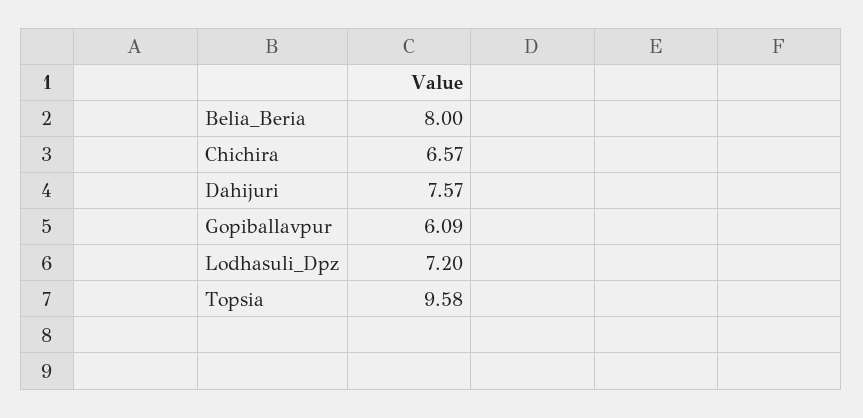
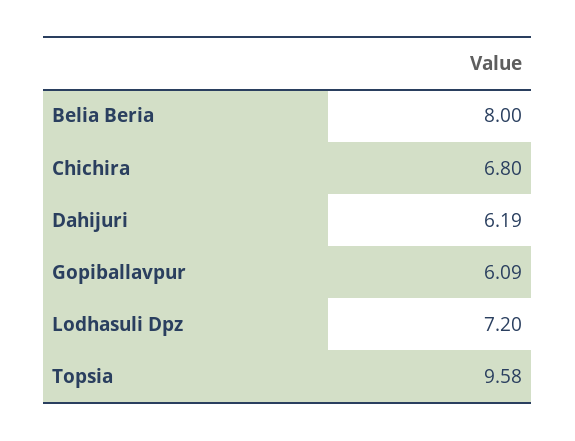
  {
    "Belia_Beria": 8,
-   "Chichira": 6.57,
+   "Chichira": 6.8,
-   "Dahijuri": 7.57,
+   "Dahijuri": 6.19,
    "Gopiballavpur": 6.09,
    "Lodhasuli_Dpz": 7.2,
    "Topsia": 9.58
  }

